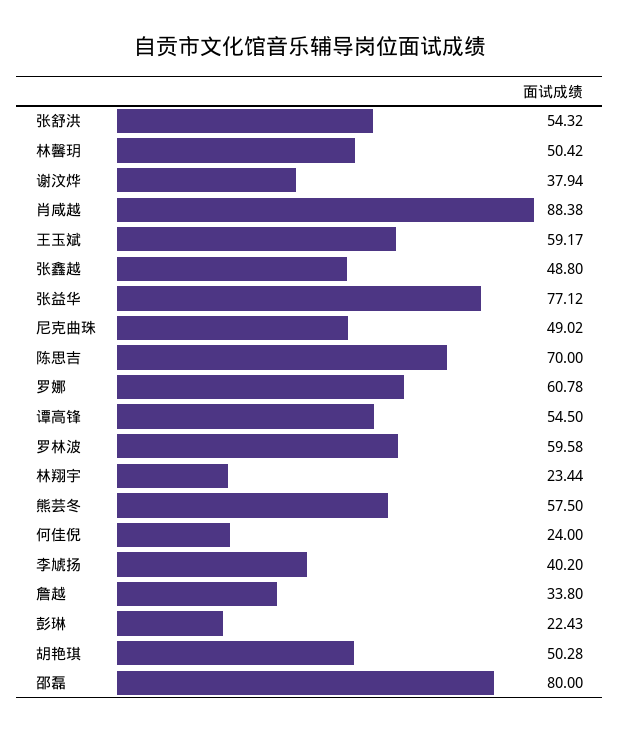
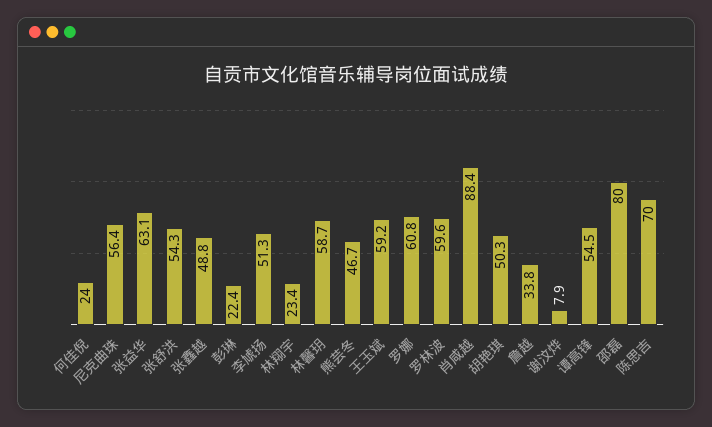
  {
    "张舒洪": 54.32,
-   "林馨玥": 50.42,
+   "林馨玥": 58.7,
-   "谢汶烨": 37.94,
+   "谢汶烨": 7.9,
    "肖咸越": 88.38,
    "王玉斌": 59.17,
    "张鑫越": 48.8,
-   "张益华": 77.12,
+   "张益华": 63.1,
-   "尼克曲珠": 49.02,
+   "尼克曲珠": 56.4,
    "陈思吉": 70,
    "罗娜": 60.78,
    "谭高锋": 54.5,
    "罗林波": 59.58,
    "林翔宇": 23.44,
-   "熊芸冬": 57.5,
+   "熊芸冬": 46.7,
    "何佳倪": 24,
-   "李虓扬": 40.2,
+   "李虓扬": 51.3,
    "詹越": 33.8,
    "彭琳": 22.43,
    "胡艳琪": 50.28,
    "邵磊": 80
  }

